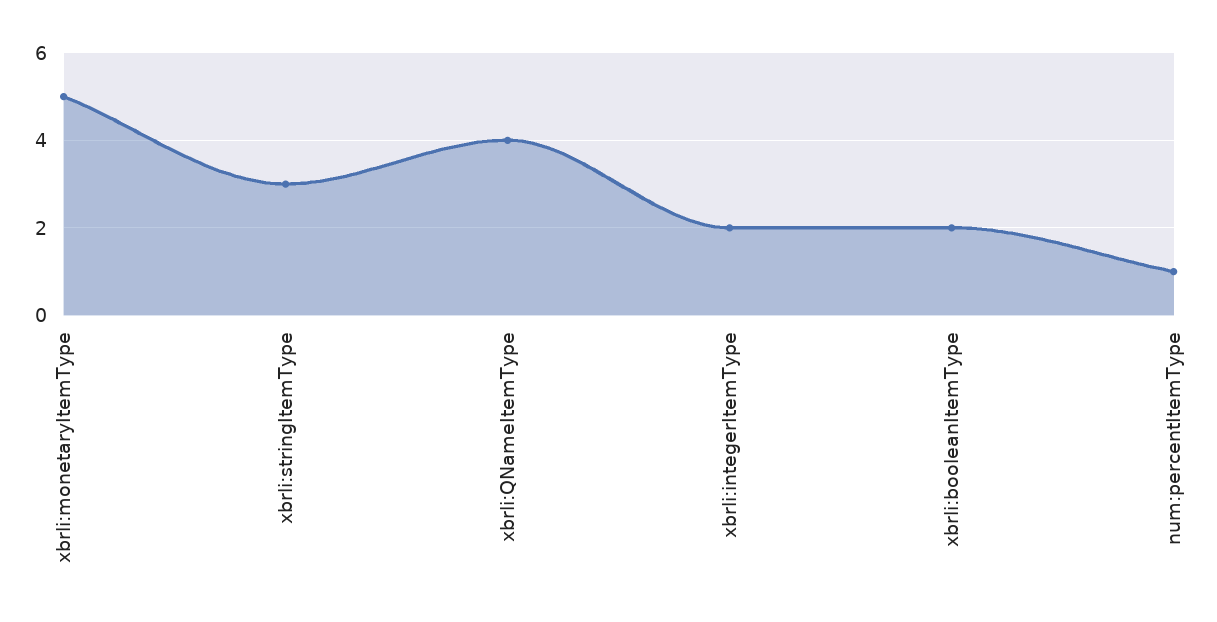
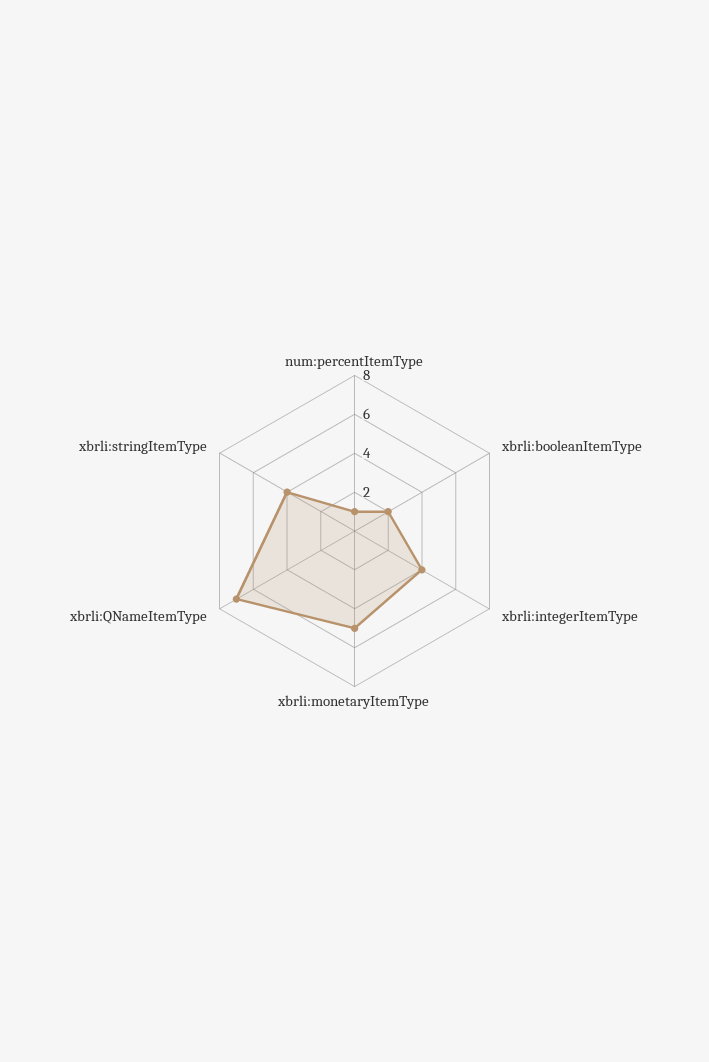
  {
    "xbrli:monetaryItemType": 5,
-   "xbrli:stringItemType": 3,
+   "xbrli:stringItemType": 4,
-   "xbrli:QNameItemType": 4,
+   "xbrli:QNameItemType": 7,
-   "xbrli:integerItemType": 2,
+   "xbrli:integerItemType": 4,
    "xbrli:booleanItemType": 2,
    "num:percentItemType": 1
  }

